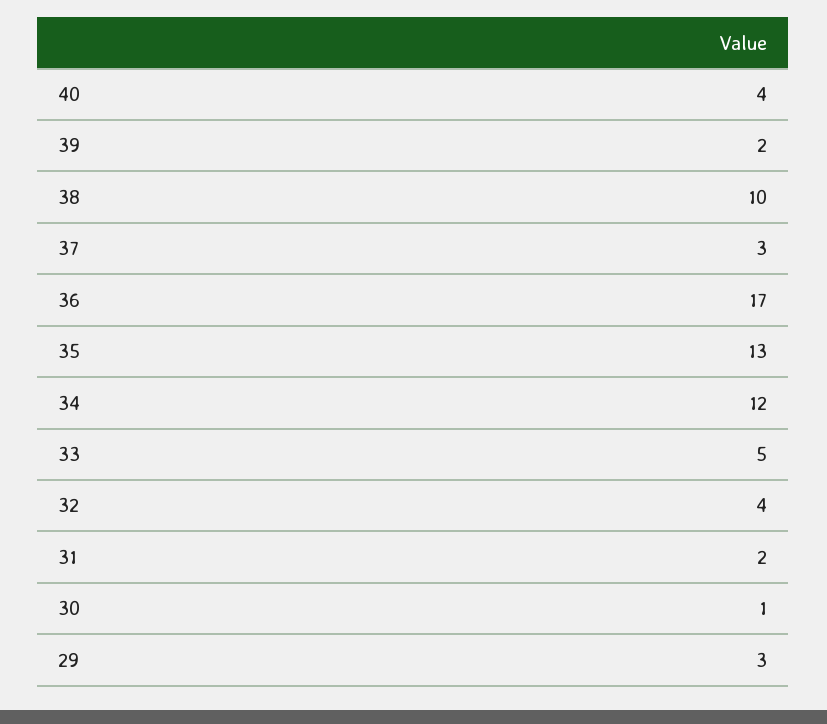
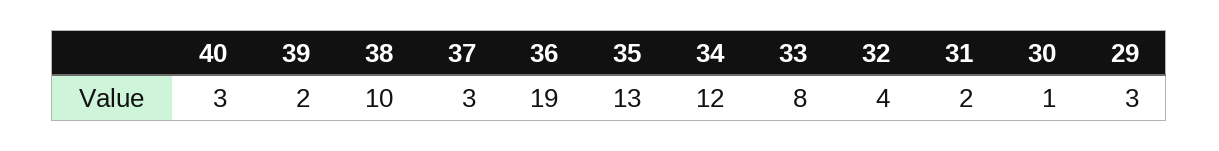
  {
-   "40": 4,
+   "40": 3,
    "39": 2,
    "38": 10,
    "37": 3,
-   "36": 17,
+   "36": 19,
    "35": 13,
    "34": 12,
-   "33": 5,
+   "33": 8,
    "32": 4,
    "31": 2,
    "30": 1,
    "29": 3
  }

